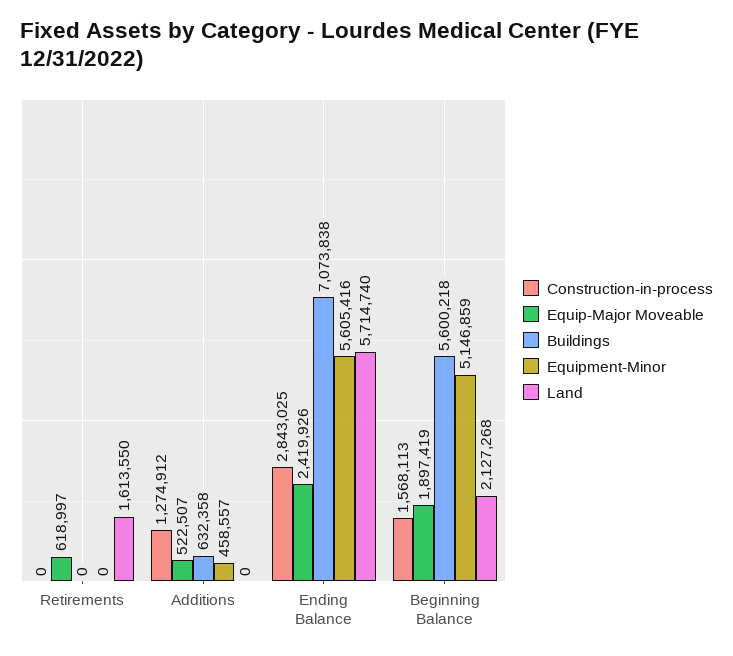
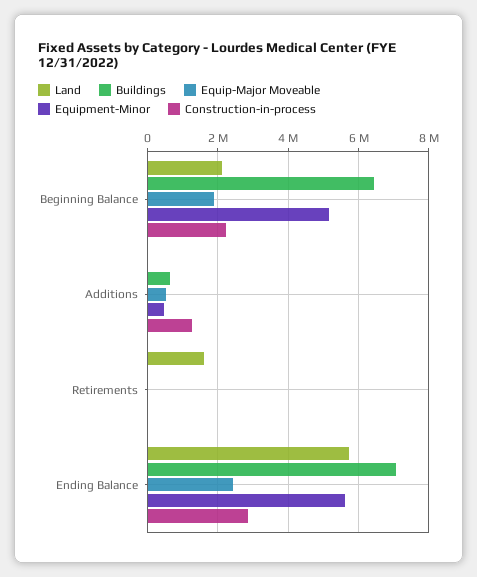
  {
    "Construction-in-process": {
      "Retirements": 0,
      "Additions": 1274912,
      "Ending Balance": 2843025,
-     "Beginning Balance": 1568113
+     "Beginning Balance": 2200000
    },
    "Equip-Major Moveable": {
-     "Retirements": 618997,
+     "Retirements": 0,
      "Additions": 522507,
      "Ending Balance": 2419926,
      "Beginning Balance": 1897419
    },
    "Buildings": {
      "Retirements": 0,
      "Additions": 632358,
      "Ending Balance": 7073838,
-     "Beginning Balance": 5600218
+     "Beginning Balance": 6400000
    },
    "Equipment-Minor": {
      "Retirements": 0,
      "Additions": 458557,
      "Ending Balance": 5605416,
      "Beginning Balance": 5146859
    },
    "Land": {
      "Retirements": 1613550,
      "Additions": 0,
      "Ending Balance": 5714740,
      "Beginning Balance": 2127268
    }
  }

